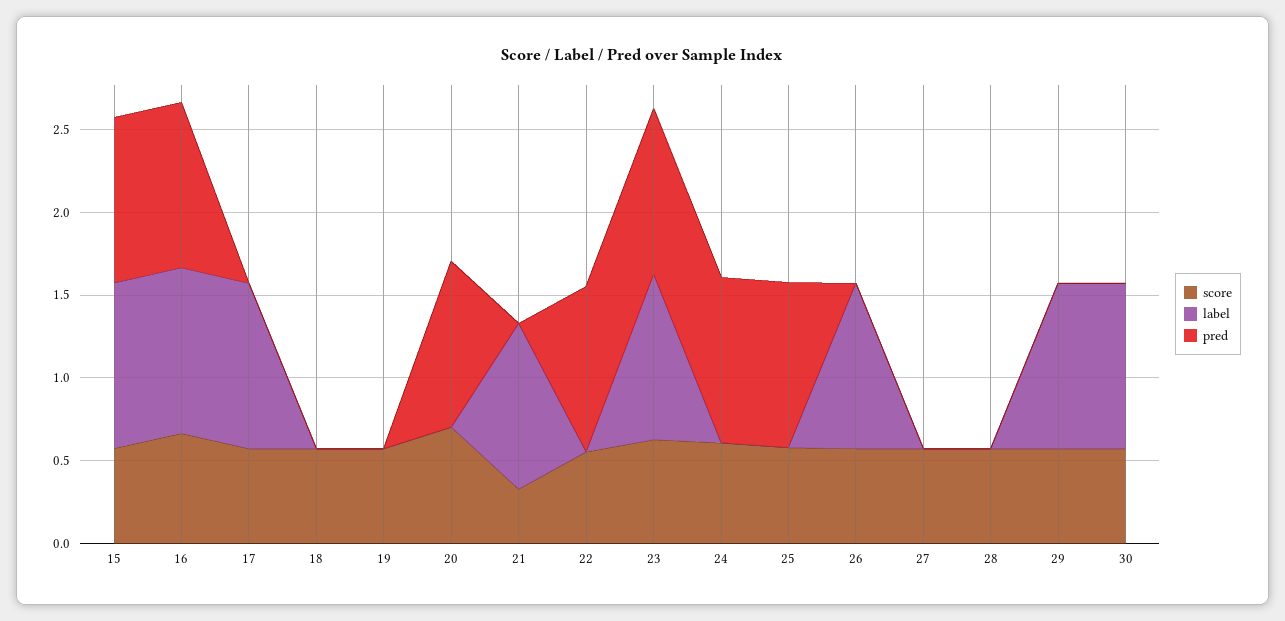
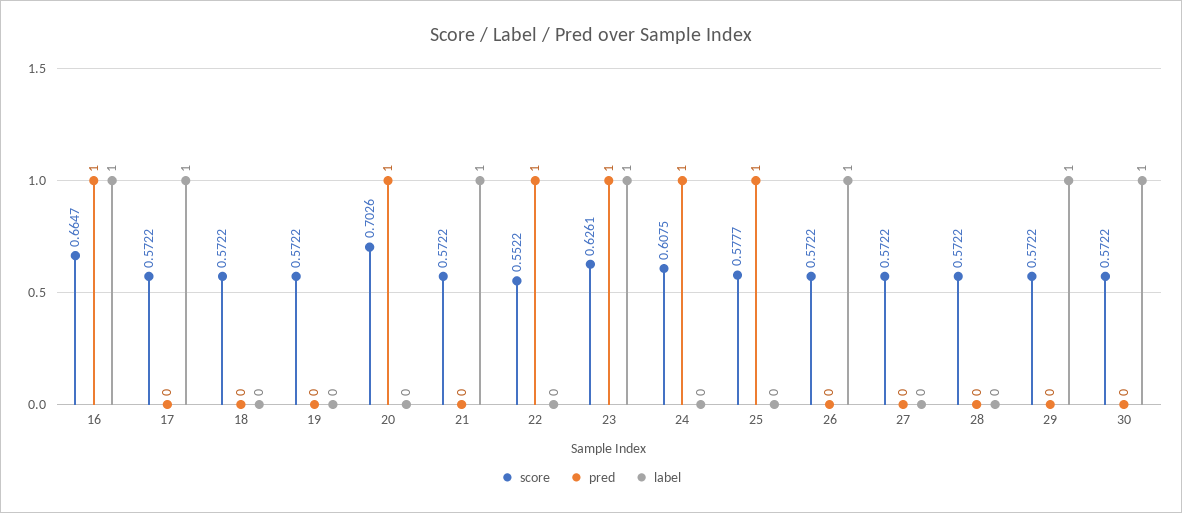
  {
    "score": {
-     "15": 0.6,
      "16": 0.6647,
      "17": 0.5722,
      "18": 0.5722,
      "19": 0.5722,
      "20": 0.7026,
-     "21": 0.3,
+     "21": 0.5722,
      "22": 0.5522,
      "23": 0.6261,
      "24": 0.6075,
      "25": 0.5777,
      "26": 0.5722,
      "27": 0.5722,
      "28": 0.5722,
      "29": 0.5722,
      "30": 0.5722
    },
    "label": {
-     "15": 1,
      "16": 1,
      "17": 1,
      "18": 0,
      "19": 0,
      "20": 0,
      "21": 1,
      "22": 0,
      "23": 1,
      "24": 0,
      "25": 0,
      "26": 1,
      "27": 0,
      "28": 0,
      "29": 1,
      "30": 1
    },
    "pred": {
-     "15": 1,
      "16": 1,
      "17": 0,
      "18": 0,
      "19": 0,
      "20": 1,
      "21": 0,
      "22": 1,
      "23": 1,
      "24": 1,
      "25": 1,
      "26": 0,
      "27": 0,
      "28": 0,
      "29": 0,
      "30": 0
    }
  }

